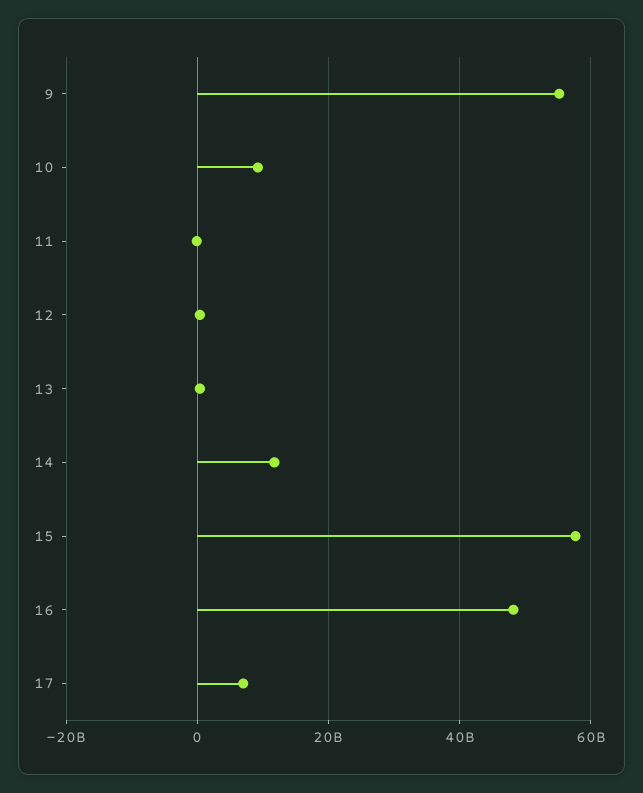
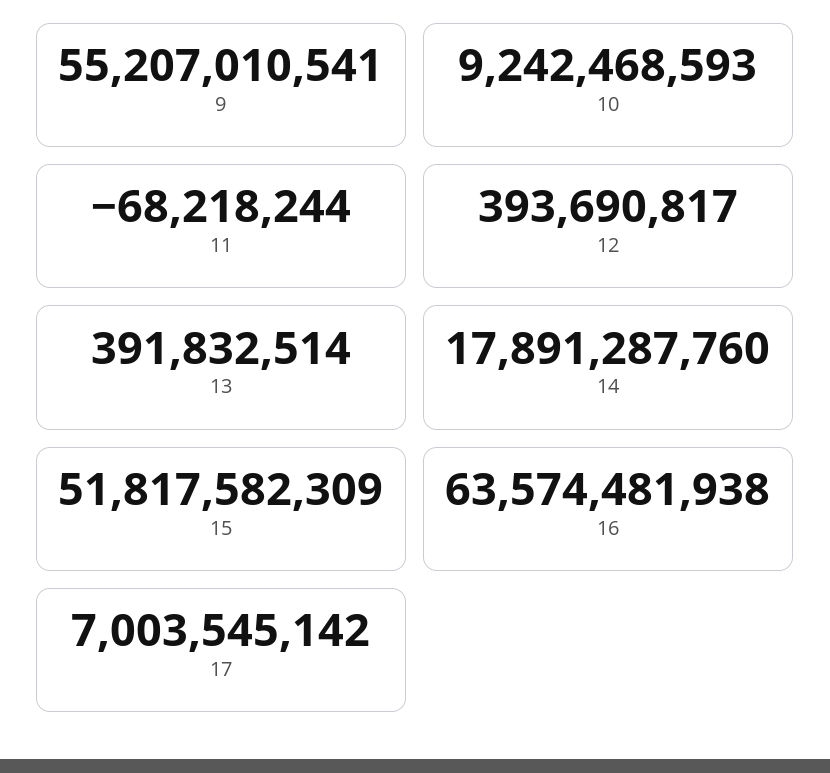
  {
    "9": 55207010541,
    "10": 9242468593,
    "11": -68218244,
    "12": 393690817,
    "13": 391832514,
-   "14": 12000000000,
+   "14": 17891287760,
-   "15": 58000000000,
+   "15": 51817582309,
-   "16": 48000000000,
+   "16": 63574481938,
    "17": 7003545142
  }

